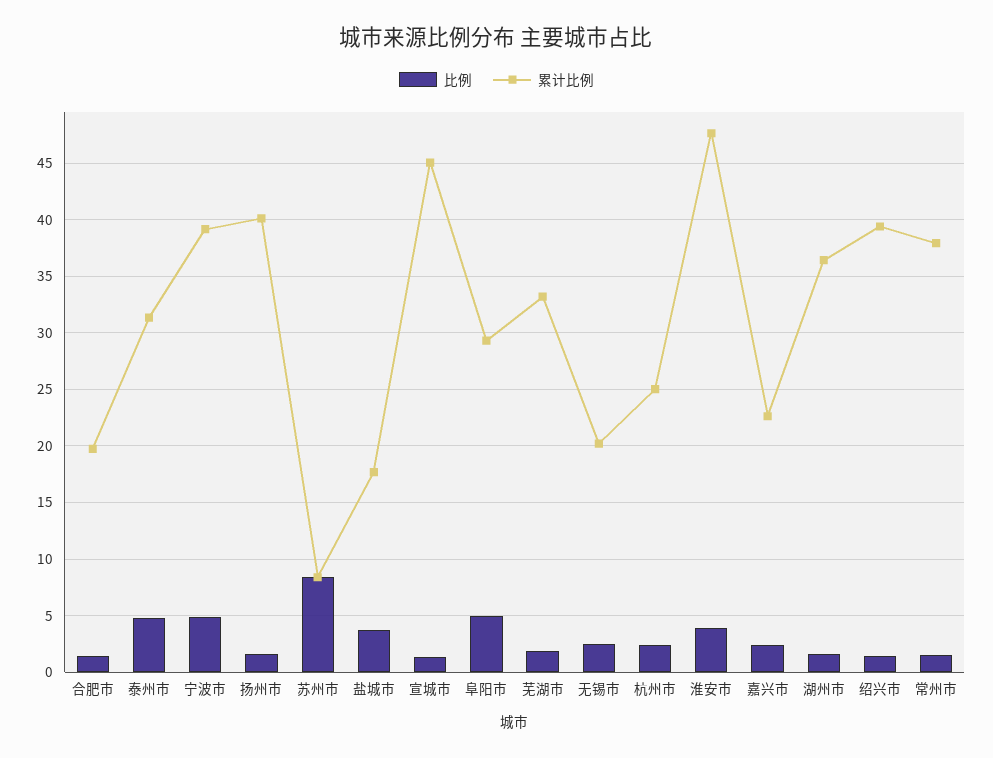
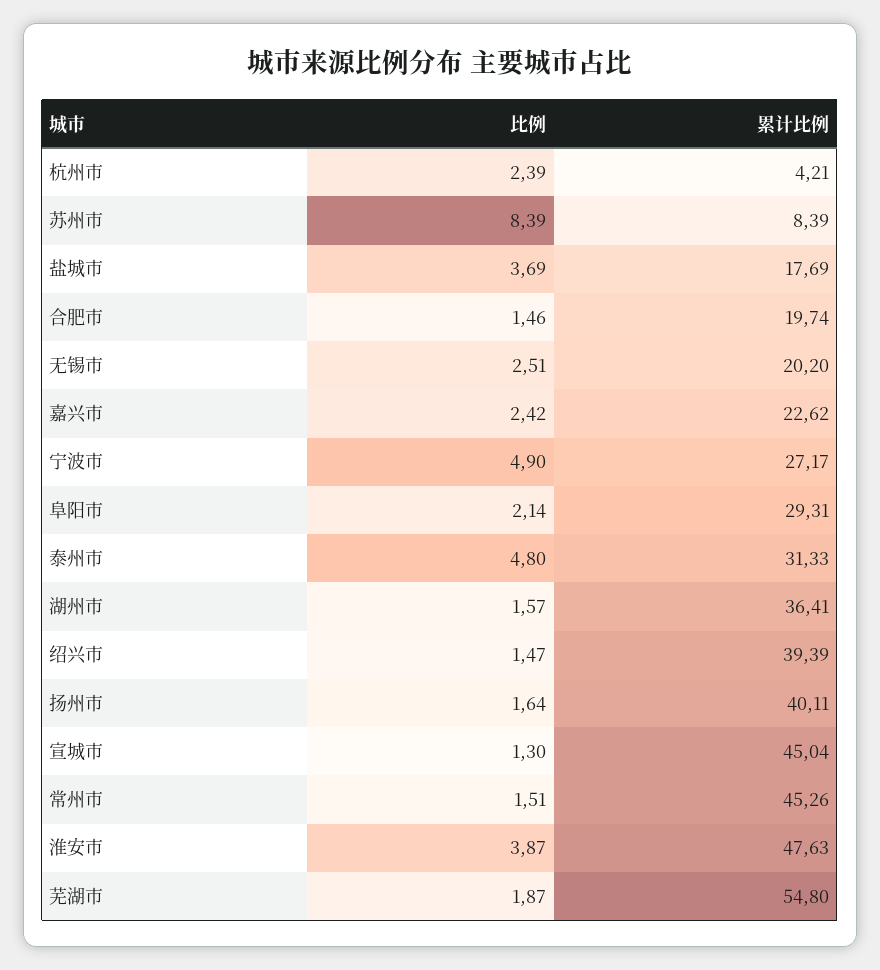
  {
    "比例": {
      "合肥市": 1.46,
      "泰州市": 4.8,
      "宁波市": 4.9,
      "扬州市": 1.64,
      "苏州市": 8.39,
      "盐城市": 3.69,
      "宣城市": 1.3,
-     "阜阳市": 5,
+     "阜阳市": 2.14,
      "芜湖市": 1.87,
      "无锡市": 2.51,
      "杭州市": 2.39,
      "淮安市": 3.87,
      "嘉兴市": 2.42,
      "湖州市": 1.57,
      "绍兴市": 1.47,
      "常州市": 1.51
    },
    "累计比例": {
      "合肥市": 19.74,
      "泰州市": 31.33,
-     "宁波市": 39,
+     "宁波市": 27.17,
      "扬州市": 40.11,
      "苏州市": 8.39,
      "盐城市": 17.69,
      "宣城市": 45.04,
      "阜阳市": 29.31,
-     "芜湖市": 33,
+     "芜湖市": 54.8,
      "无锡市": 20.2,
-     "杭州市": 25,
+     "杭州市": 4.21,
      "淮安市": 47.63,
      "嘉兴市": 22.62,
      "湖州市": 36.41,
      "绍兴市": 39.39,
-     "常州市": 38
+     "常州市": 45.26
    }
  }

